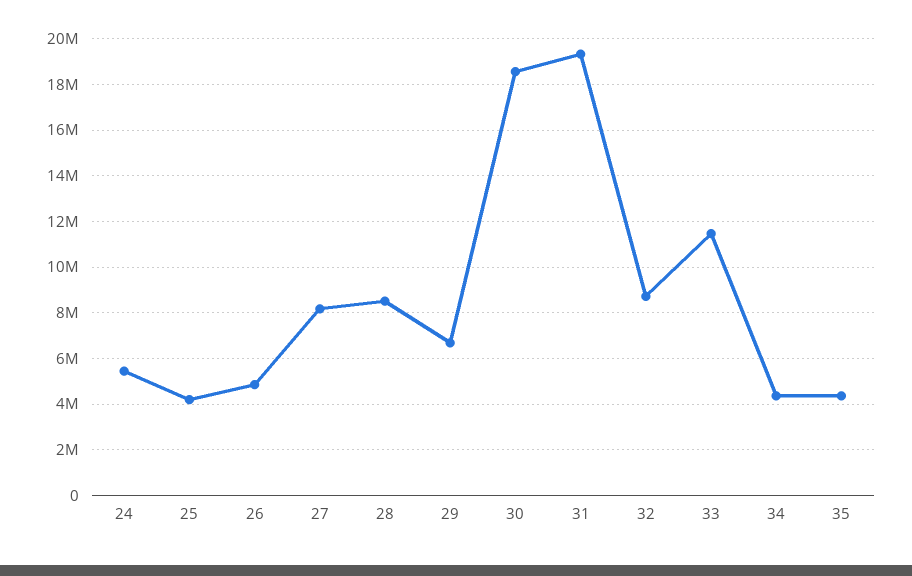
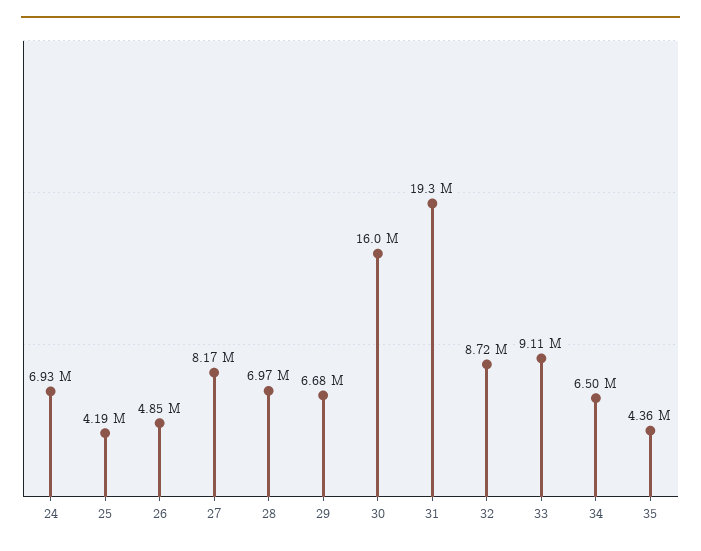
  {
-   "24": 5500000,
+   "24": 6930000,
    "25": 4190000,
    "26": 4850000,
    "27": 8170000,
-   "28": 8500000,
+   "28": 6970000,
    "29": 6680000,
-   "30": 18500000,
+   "30": 16000000,
    "31": 19300000,
    "32": 8720000,
-   "33": 11500000,
+   "33": 9110000,
-   "34": 4500000,
+   "34": 6500000,
    "35": 4360000
  }

